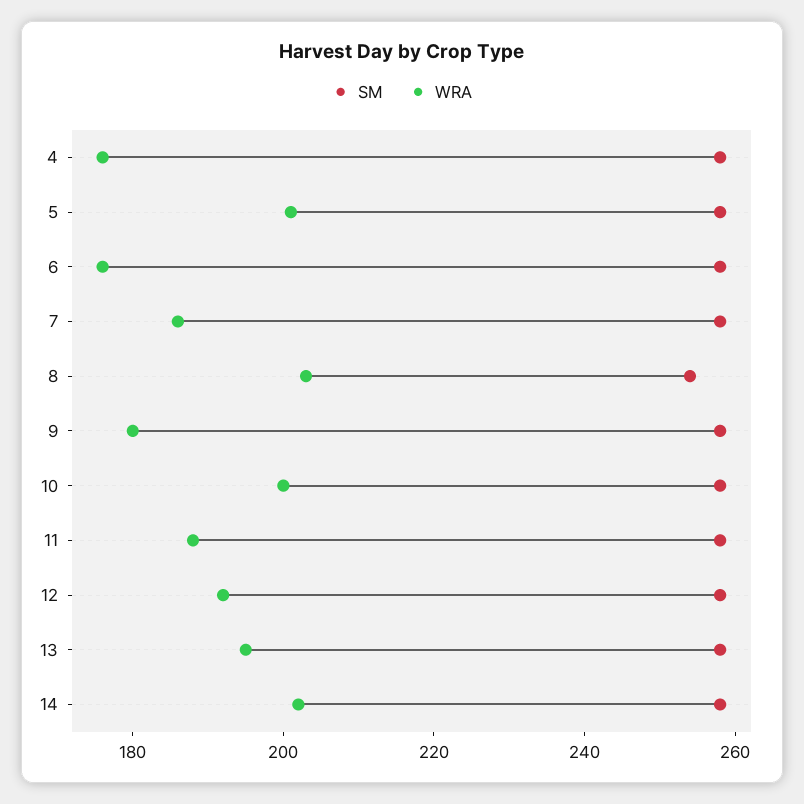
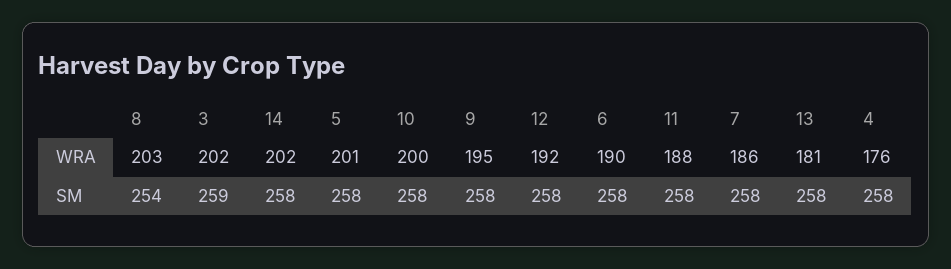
  {
    "SM": {
      "4": 258,
      "5": 258,
      "6": 258,
      "7": 258,
      "8": 254,
      "9": 258,
      "10": 258,
      "11": 258,
      "12": 258,
      "13": 258,
-     "14": 258
+     "14": 258,
+     "3": 259
    },
    "WRA": {
      "4": 176,
      "5": 201,
-     "6": 175,
+     "6": 190,
      "7": 186,
      "8": 203,
-     "9": 180,
+     "9": 195,
      "10": 200,
      "11": 188,
      "12": 192,
-     "13": 195,
+     "13": 181,
-     "14": 202
+     "14": 202,
+     "3": 202
    }
  }

